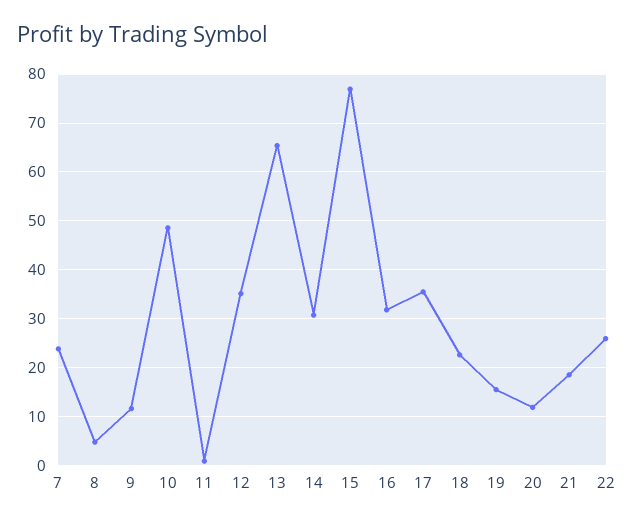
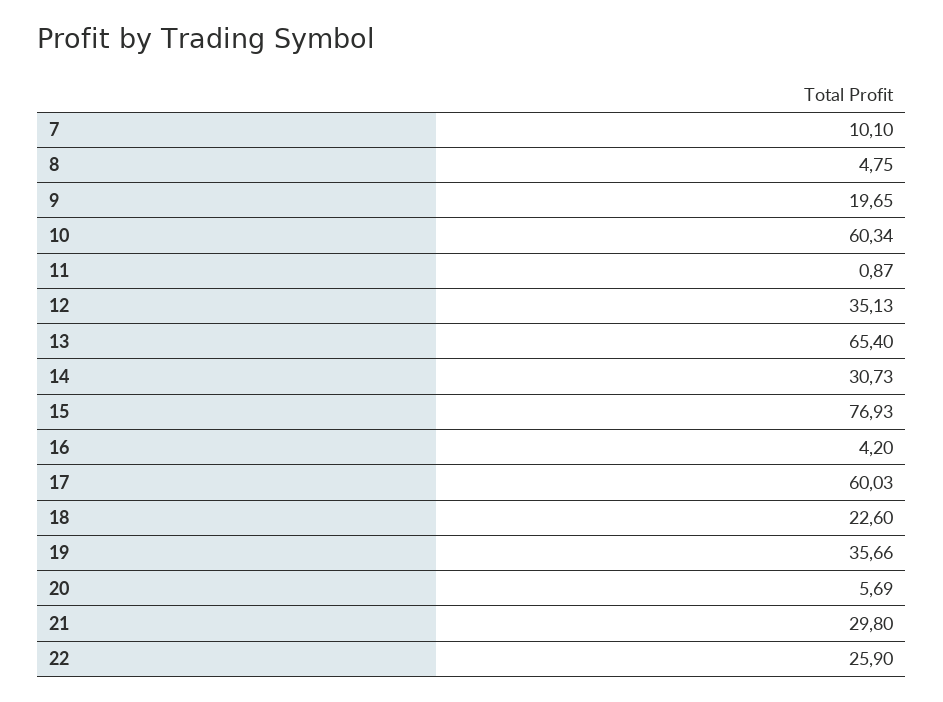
  {
-   "7": 24,
+   "7": 10.1,
    "8": 4.75,
-   "9": 12,
+   "9": 19.65,
-   "10": 48,
+   "10": 60.34,
    "11": 0.87,
    "12": 35.13,
    "13": 65.4,
    "14": 30.73,
    "15": 76.93,
-   "16": 32,
+   "16": 4.2,
-   "17": 36,
+   "17": 60.03,
    "18": 22.6,
-   "19": 16,
+   "19": 35.66,
-   "20": 12,
+   "20": 5.69,
-   "21": 18,
+   "21": 29.8,
    "22": 25.9
  }

